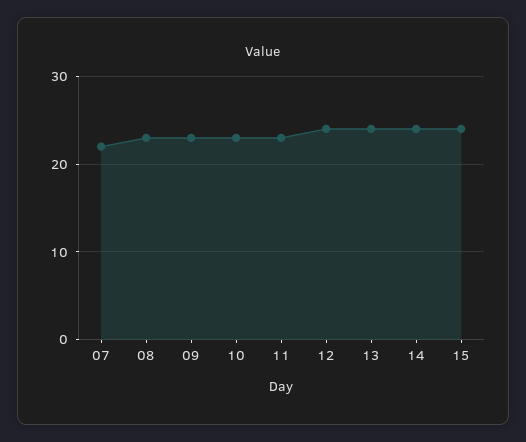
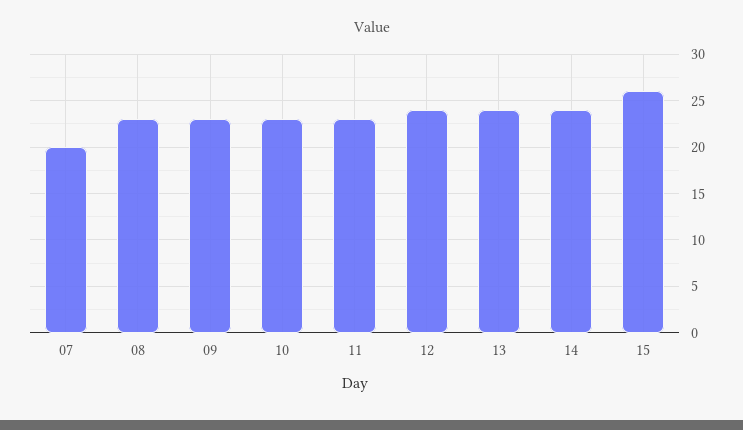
  {
-   "07": 22,
+   "07": 20,
    "08": 23,
    "09": 23,
    "10": 23,
    "11": 23,
    "12": 24,
    "13": 24,
    "14": 24,
-   "15": 24
+   "15": 26
  }

